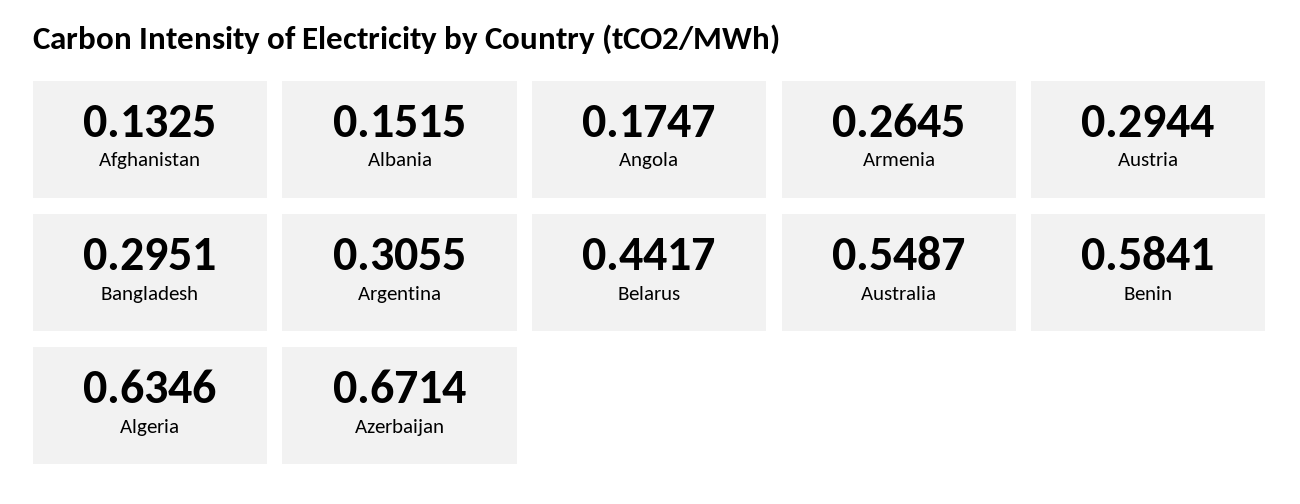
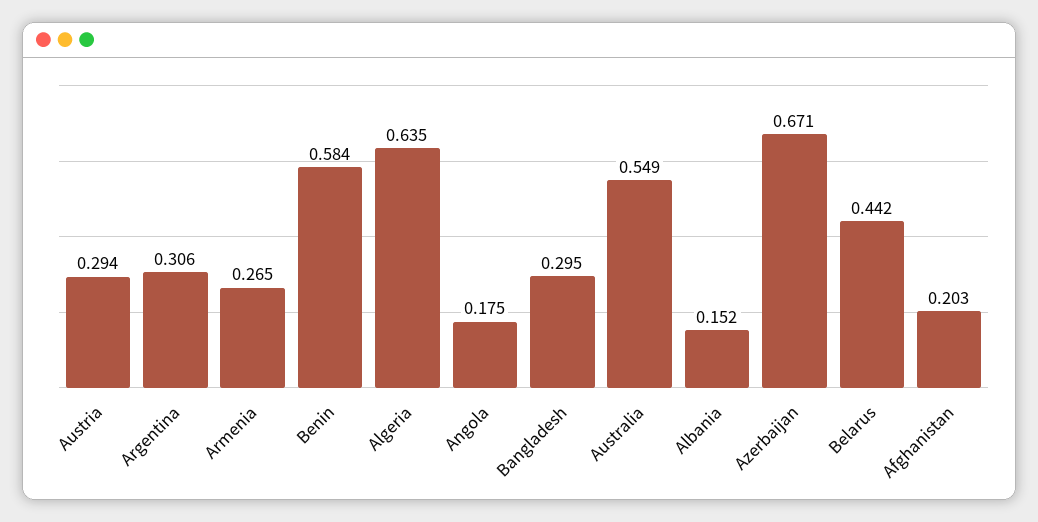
  {
-   "Afghanistan": 0.1325,
+   "Afghanistan": 0.203,
    "Albania": 0.1515,
    "Angola": 0.1747,
    "Armenia": 0.2645,
    "Austria": 0.2944,
    "Bangladesh": 0.2951,
    "Argentina": 0.3055,
    "Belarus": 0.4417,
    "Australia": 0.5487,
    "Benin": 0.5841,
    "Algeria": 0.6346,
    "Azerbaijan": 0.6714
  }

